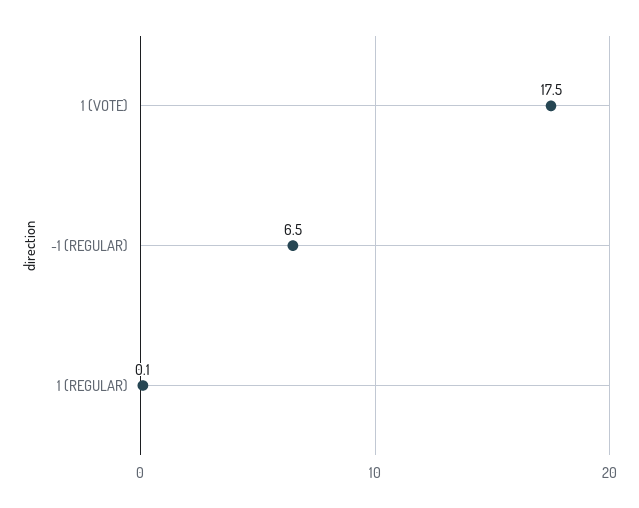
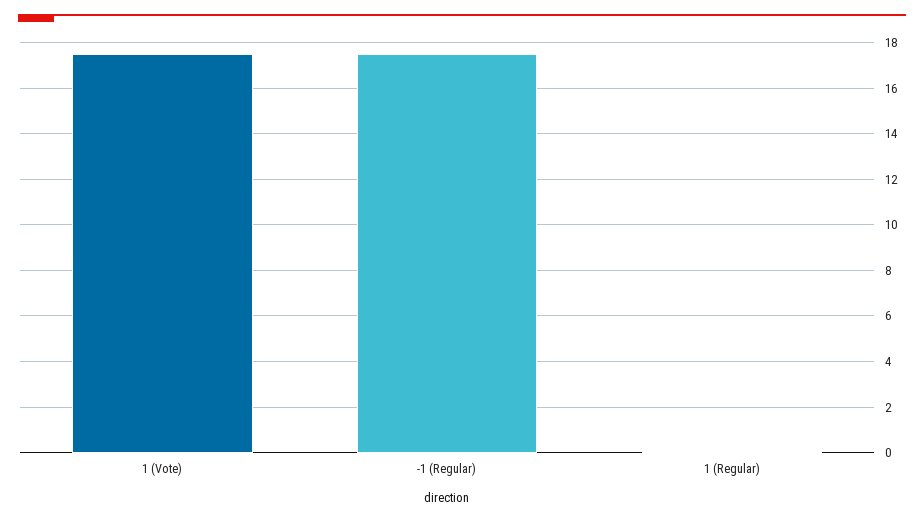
  {
    "1 (VOTE)": 17.5,
-   "-1 (REGULAR)": 6.5,
+   "-1 (REGULAR)": 17.5,
    "1 (REGULAR)": 0.1
  }

